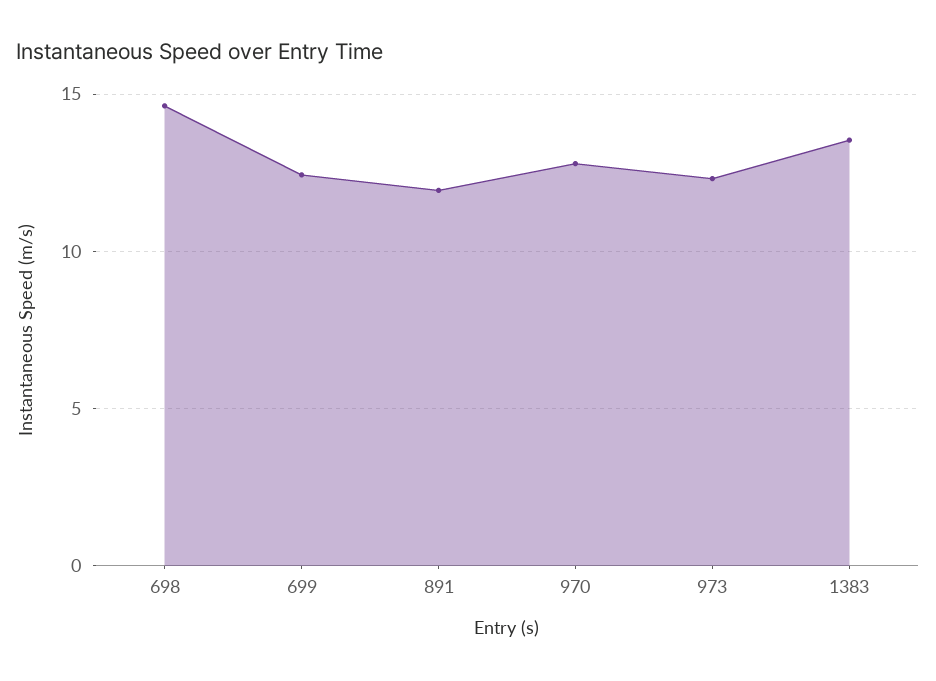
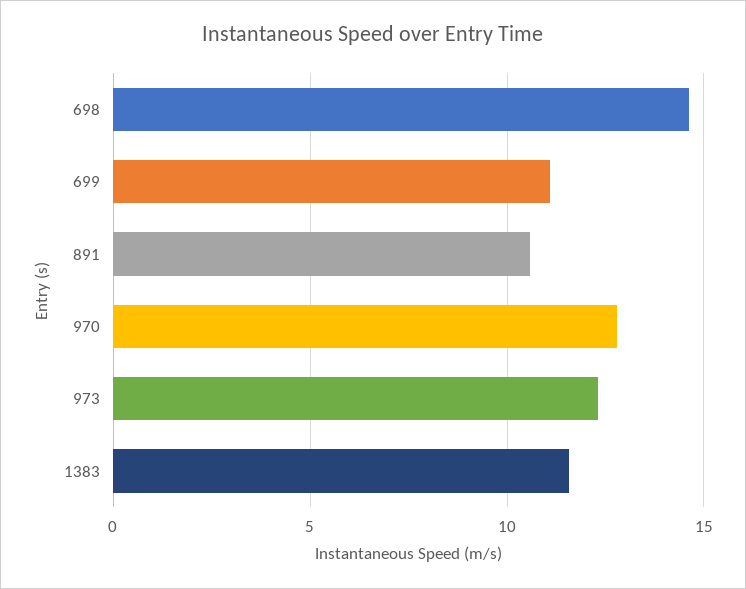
  {
    "698": 14.5,
-   "699": 12.5,
+   "699": 11,
-   "891": 12,
+   "891": 10.5,
    "970": 13,
    "973": 12.5,
-   "1383": 13.5
+   "1383": 11.5
  }

